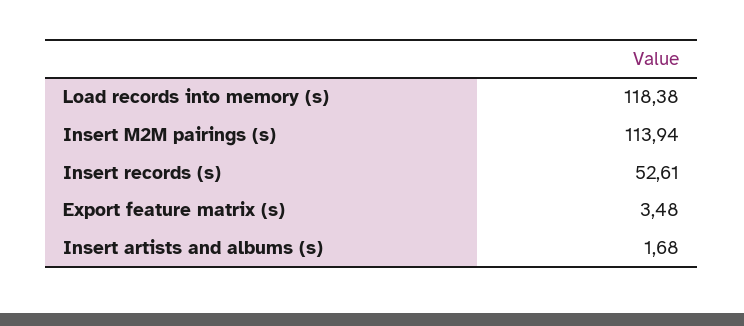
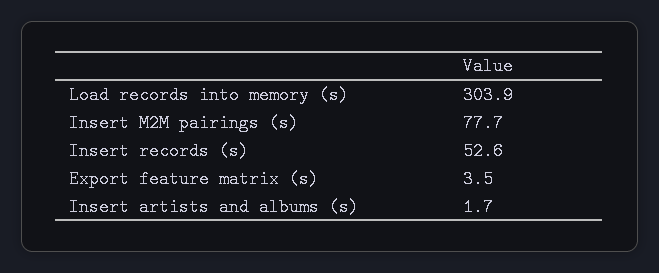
  {
-   "Load records into memory (s)": 118.38,
+   "Load records into memory (s)": 303.9,
-   "Insert M2M pairings (s)": 113.94,
+   "Insert M2M pairings (s)": 77.7,
    "Insert records (s)": 52.61,
    "Export feature matrix (s)": 3.48,
    "Insert artists and albums (s)": 1.68
  }

